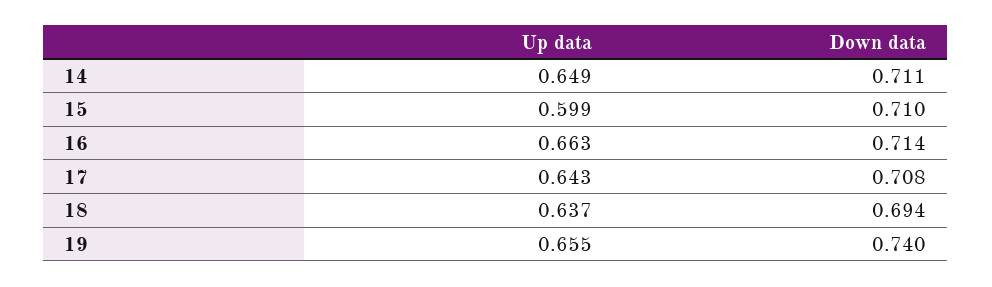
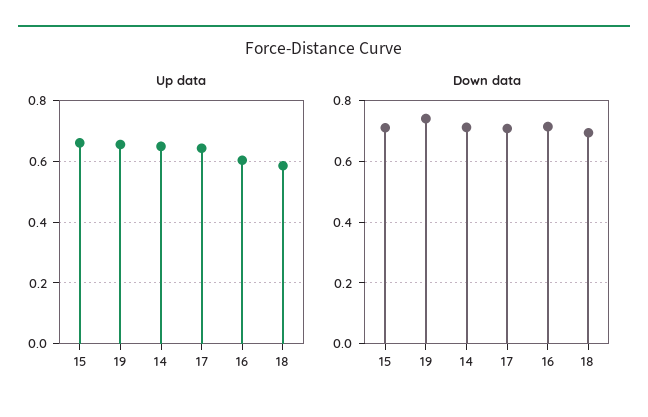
  {
    "Up data": {
      "14": 0.649,
-     "15": 0.599,
+     "15": 0.66,
-     "16": 0.663,
+     "16": 0.6,
      "17": 0.643,
-     "18": 0.637,
+     "18": 0.58,
      "19": 0.655
    },
    "Down data": {
      "14": 0.711,
      "15": 0.71,
      "16": 0.714,
      "17": 0.708,
      "18": 0.694,
      "19": 0.74
    }
  }

